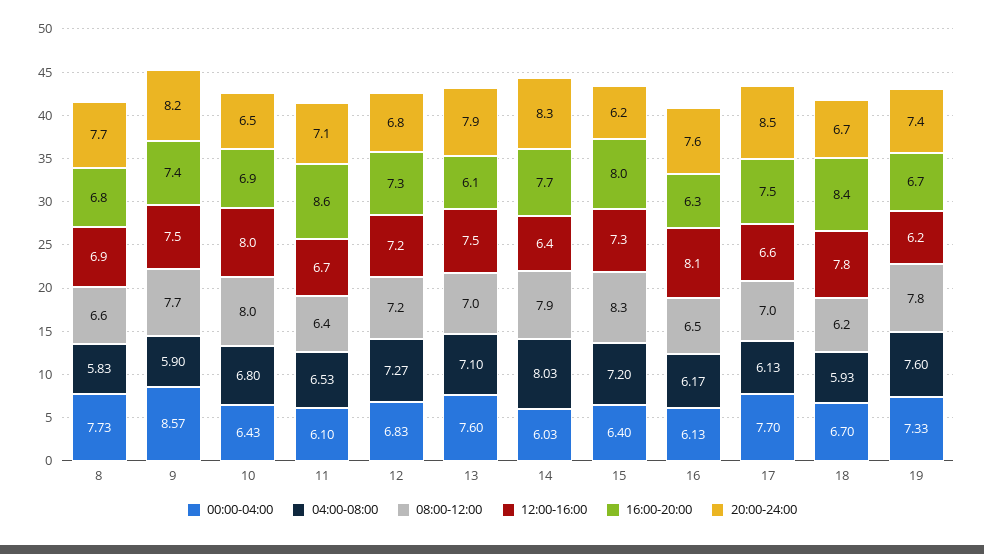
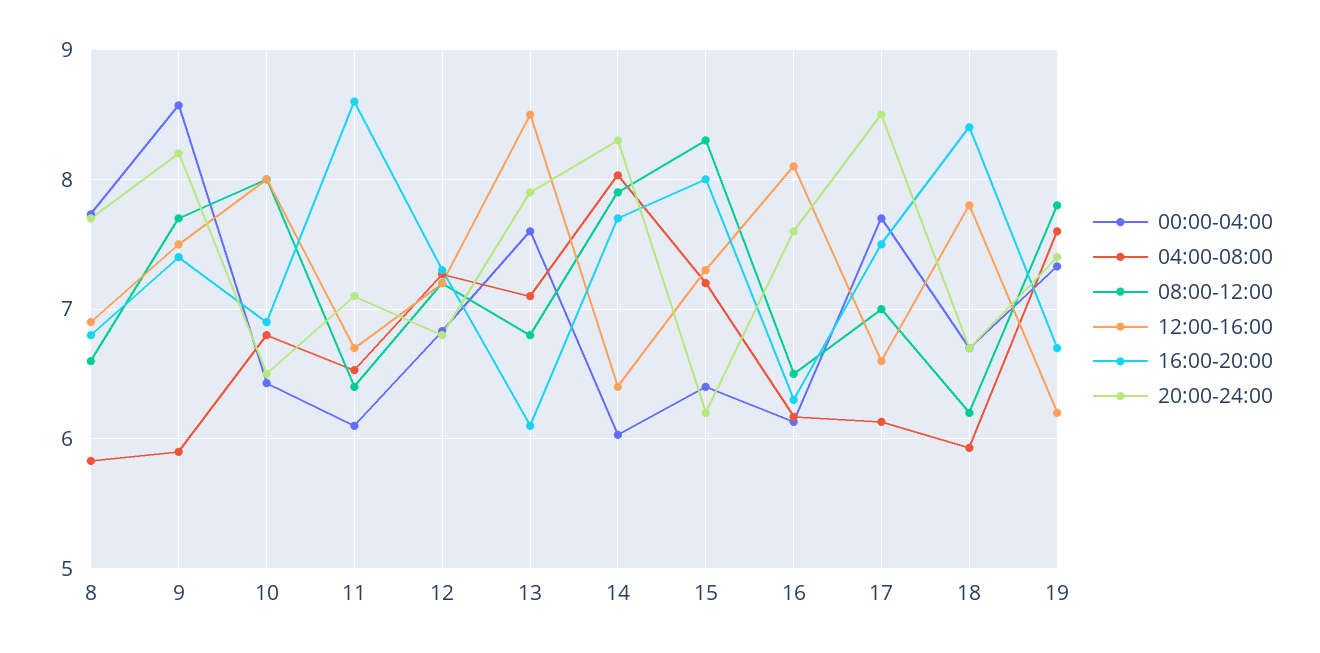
  {
    "00:00-04:00": {
      "8": 7.73,
      "9": 8.57,
      "10": 6.43,
      "11": 6.1,
      "12": 6.83,
      "13": 7.6,
      "14": 6.03,
      "15": 6.4,
      "16": 6.13,
      "17": 7.7,
      "18": 6.7,
      "19": 7.33
    },
    "04:00-08:00": {
      "8": 5.83,
      "9": 5.9,
      "10": 6.8,
      "11": 6.53,
      "12": 7.27,
      "13": 7.1,
      "14": 8.03,
      "15": 7.2,
      "16": 6.17,
      "17": 6.13,
      "18": 5.93,
      "19": 7.6
    },
    "08:00-12:00": {
      "8": 6.6,
      "9": 7.7,
      "10": 8,
      "11": 6.4,
      "12": 7.2,
-     "13": 7,
+     "13": 6.8,
      "14": 7.9,
      "15": 8.3,
      "16": 6.5,
      "17": 7,
      "18": 6.2,
      "19": 7.8
    },
    "12:00-16:00": {
      "8": 6.9,
      "9": 7.5,
      "10": 8,
      "11": 6.7,
      "12": 7.2,
-     "13": 7.5,
+     "13": 8.5,
      "14": 6.4,
      "15": 7.3,
      "16": 8.1,
      "17": 6.6,
      "18": 7.8,
      "19": 6.2
    },
    "16:00-20:00": {
      "8": 6.8,
      "9": 7.4,
      "10": 6.9,
      "11": 8.6,
      "12": 7.3,
      "13": 6.1,
      "14": 7.7,
      "15": 8,
      "16": 6.3,
      "17": 7.5,
      "18": 8.4,
      "19": 6.7
    },
    "20:00-24:00": {
      "8": 7.7,
      "9": 8.2,
      "10": 6.5,
      "11": 7.1,
      "12": 6.8,
      "13": 7.9,
      "14": 8.3,
      "15": 6.2,
      "16": 7.6,
      "17": 8.5,
      "18": 6.7,
      "19": 7.4
    }
  }

